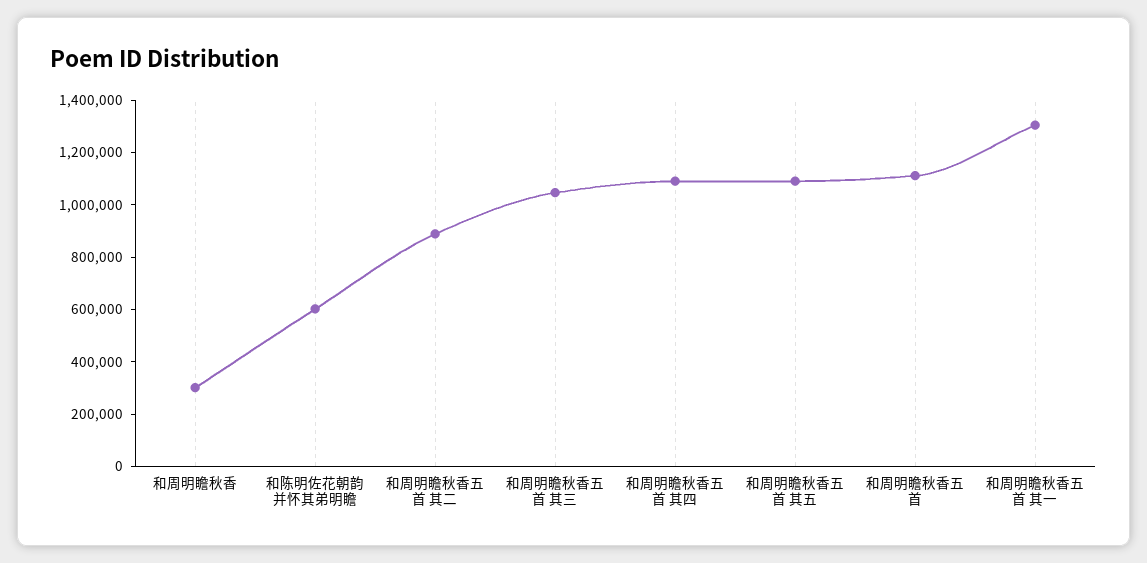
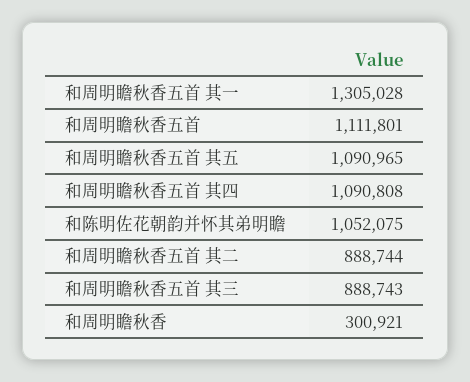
  {
    "和周明瞻秋香": 300921,
-   "和陈明佐花朝韵并怀其弟明瞻": 600000,
+   "和陈明佐花朝韵并怀其弟明瞻": 1052075,
    "和周明瞻秋香五首 其二": 888744,
-   "和周明瞻秋香五首 其三": 1050000,
+   "和周明瞻秋香五首 其三": 888743,
    "和周明瞻秋香五首 其四": 1090808,
    "和周明瞻秋香五首 其五": 1090965,
    "和周明瞻秋香五首": 1111801,
    "和周明瞻秋香五首 其一": 1305028
  }

